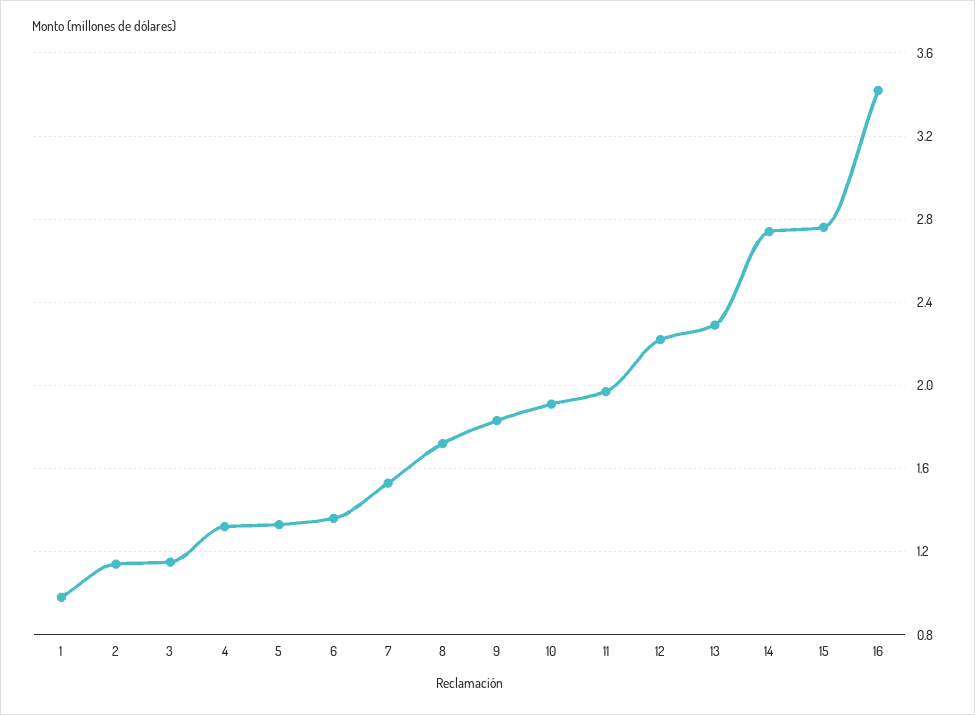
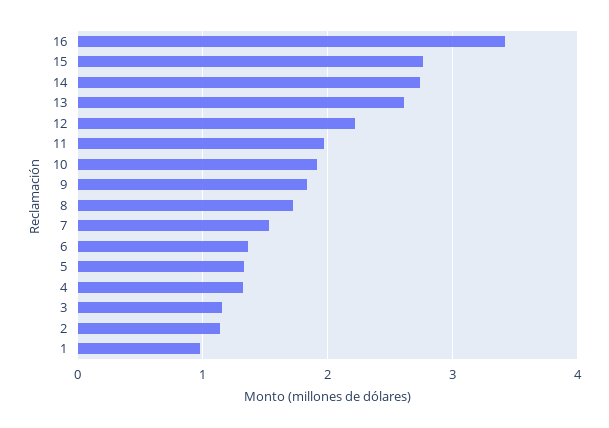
  {
    "1": 1,
    "2": 1.15,
    "3": 1.15,
    "4": 1.3,
    "5": 1.35,
    "6": 1.35,
    "7": 1.55,
    "8": 1.7,
    "9": 1.85,
    "10": 1.9,
    "11": 1.95,
    "12": 2.2,
-   "13": 2.3,
+   "13": 2.6,
    "14": 2.75,
    "15": 2.75,
    "16": 3.4
  }

